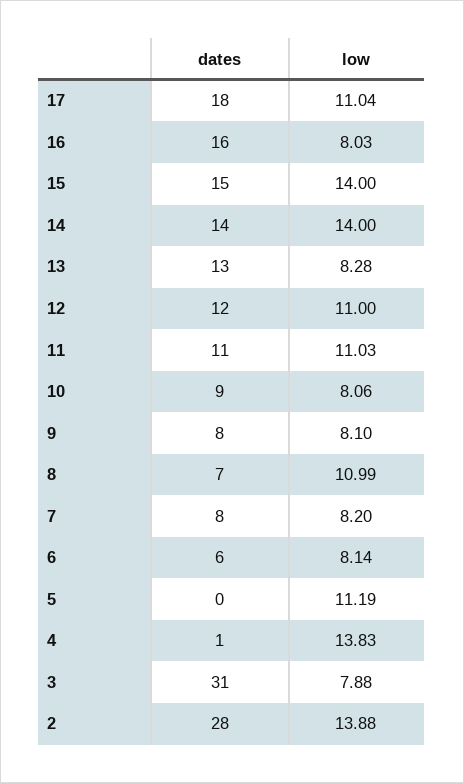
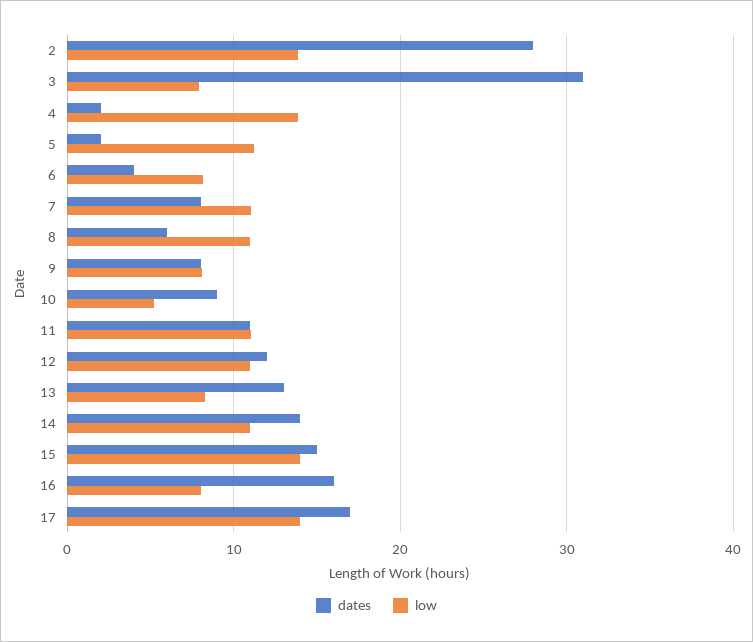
  {
    "dates": {
-     "17": 18,
+     "17": 17,
      "16": 16,
      "15": 15,
      "14": 14,
      "13": 13,
      "12": 12,
      "11": 11,
      "10": 9,
      "9": 8,
-     "8": 7,
+     "8": 6,
      "7": 8,
-     "6": 6,
+     "6": 4,
-     "5": 0,
+     "5": 2,
-     "4": 1,
+     "4": 2,
      "3": 31,
      "2": 28
    },
    "low": {
-     "17": 11.04,
+     "17": 14,
      "16": 8.03,
      "15": 14,
-     "14": 14,
+     "14": 11,
      "13": 8.28,
      "12": 11,
      "11": 11.03,
-     "10": 8.06,
+     "10": 5,
      "9": 8.1,
      "8": 10.99,
-     "7": 8.2,
+     "7": 11,
      "6": 8.14,
      "5": 11.19,
      "4": 13.83,
      "3": 7.88,
      "2": 13.88
    }
  }

